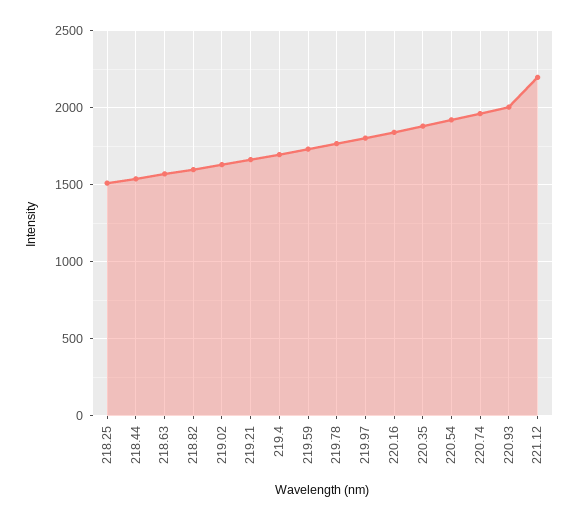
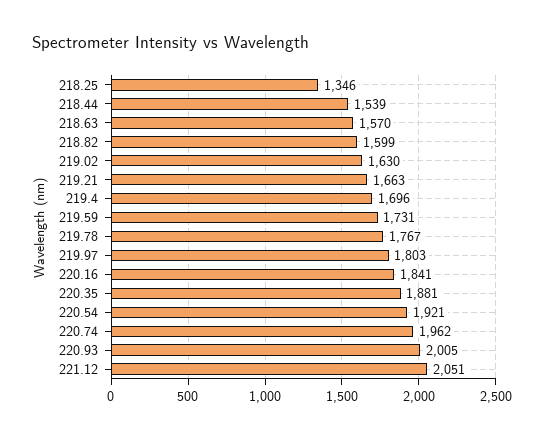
  {
-   "218.25": 1500,
+   "218.25": 1346,
    "218.44": 1539,
    "218.63": 1570,
    "218.82": 1599,
    "219.02": 1630,
    "219.21": 1663,
    "219.4": 1696,
    "219.59": 1731,
    "219.78": 1767,
    "219.97": 1803,
    "220.16": 1841,
    "220.35": 1881,
    "220.54": 1921,
    "220.74": 1962,
    "220.93": 2005,
-   "221.12": 2200
+   "221.12": 2051
  }

